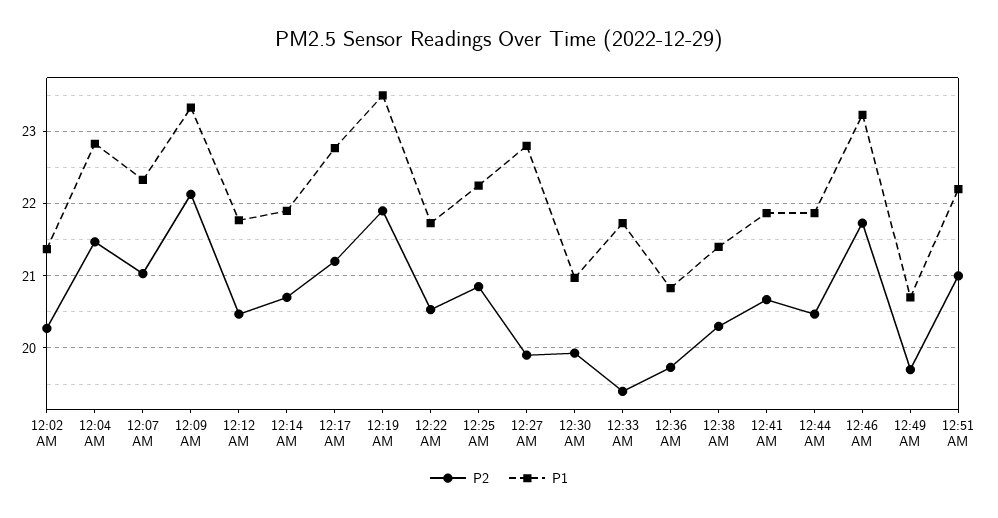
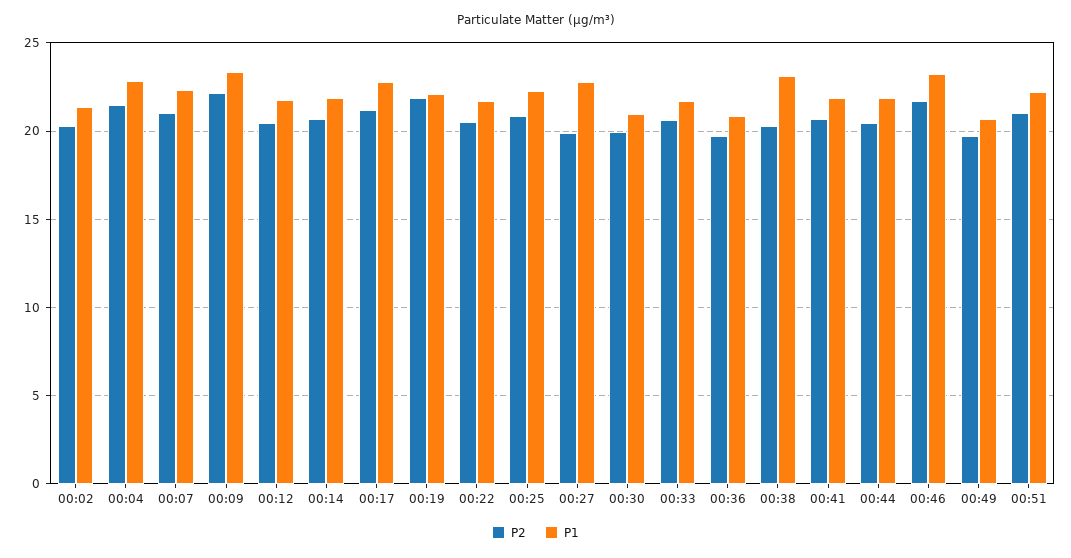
  {
    "P2": {
      "12:02 AM": 20.3,
      "12:04 AM": 21.5,
      "12:07 AM": 21,
      "12:09 AM": 22.1,
      "12:12 AM": 20.5,
      "12:14 AM": 20.7,
      "12:17 AM": 21.2,
      "12:19 AM": 21.9,
      "12:22 AM": 20.5,
      "12:25 AM": 20.9,
      "12:27 AM": 19.9,
      "12:30 AM": 19.9,
-     "12:33 AM": 19.4,
+     "12:33 AM": 20.5,
      "12:36 AM": 19.7,
      "12:38 AM": 20.3,
      "12:41 AM": 20.7,
      "12:44 AM": 20.5,
      "12:46 AM": 21.7,
      "12:49 AM": 19.7,
      "12:51 AM": 21
    },
    "P1": {
      "12:02 AM": 21.4,
      "12:04 AM": 22.8,
      "12:07 AM": 22.3,
      "12:09 AM": 23.3,
      "12:12 AM": 21.8,
      "12:14 AM": 21.9,
      "12:17 AM": 22.8,
-     "12:19 AM": 23.5,
+     "12:19 AM": 22,
      "12:22 AM": 21.7,
      "12:25 AM": 22.3,
      "12:27 AM": 22.8,
      "12:30 AM": 21,
      "12:33 AM": 21.7,
      "12:36 AM": 20.8,
-     "12:38 AM": 21.4,
+     "12:38 AM": 23,
      "12:41 AM": 21.9,
      "12:44 AM": 21.9,
      "12:46 AM": 23.2,
      "12:49 AM": 20.7,
      "12:51 AM": 22.2
    }
  }

